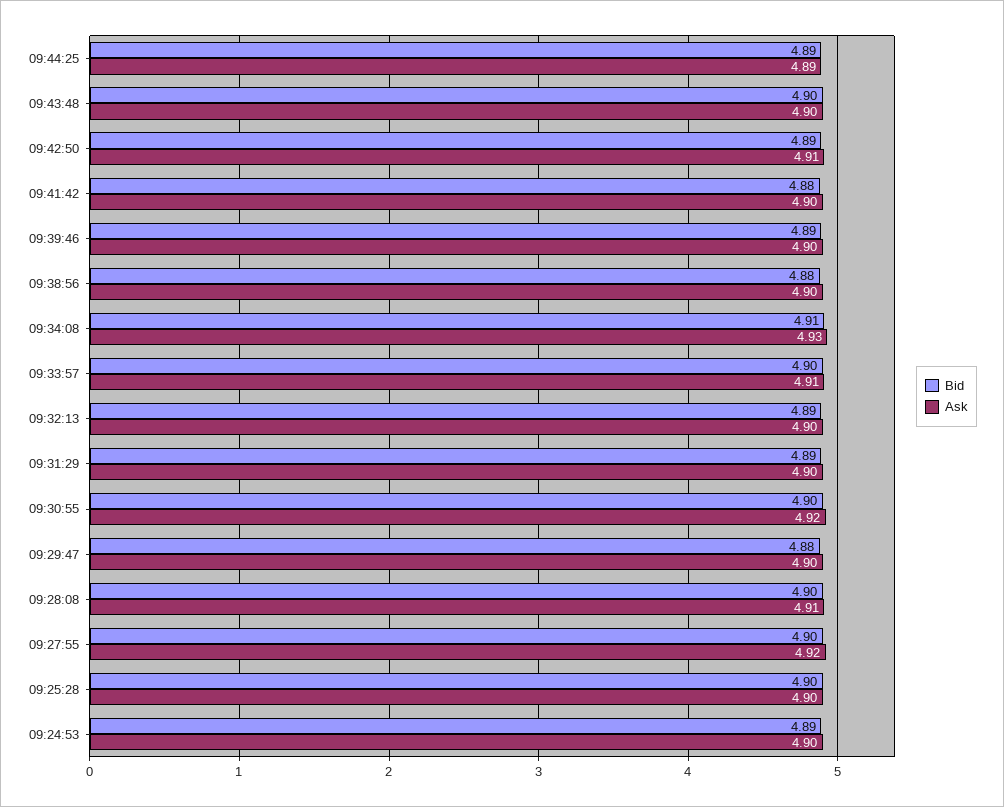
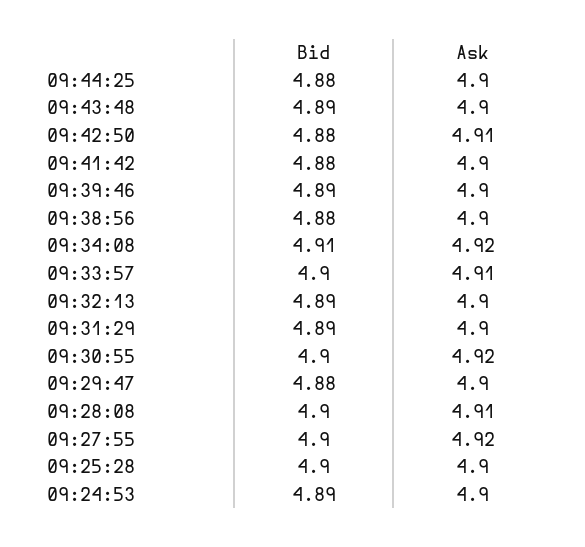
  {
    "Bid": {
-     "09:44:25": 4.89,
+     "09:44:25": 4.88,
-     "09:43:48": 4.9,
+     "09:43:48": 4.89,
-     "09:42:50": 4.89,
+     "09:42:50": 4.88,
      "09:41:42": 4.88,
      "09:39:46": 4.89,
      "09:38:56": 4.88,
      "09:34:08": 4.91,
      "09:33:57": 4.9,
      "09:32:13": 4.89,
      "09:31:29": 4.89,
      "09:30:55": 4.9,
      "09:29:47": 4.88,
      "09:28:08": 4.9,
      "09:27:55": 4.9,
      "09:25:28": 4.9,
      "09:24:53": 4.89
    },
    "Ask": {
-     "09:44:25": 4.89,
+     "09:44:25": 4.9,
      "09:43:48": 4.9,
      "09:42:50": 4.91,
      "09:41:42": 4.9,
      "09:39:46": 4.9,
      "09:38:56": 4.9,
-     "09:34:08": 4.93,
+     "09:34:08": 4.92,
      "09:33:57": 4.91,
      "09:32:13": 4.9,
      "09:31:29": 4.9,
      "09:30:55": 4.92,
      "09:29:47": 4.9,
      "09:28:08": 4.91,
      "09:27:55": 4.92,
      "09:25:28": 4.9,
      "09:24:53": 4.9
    }
  }

